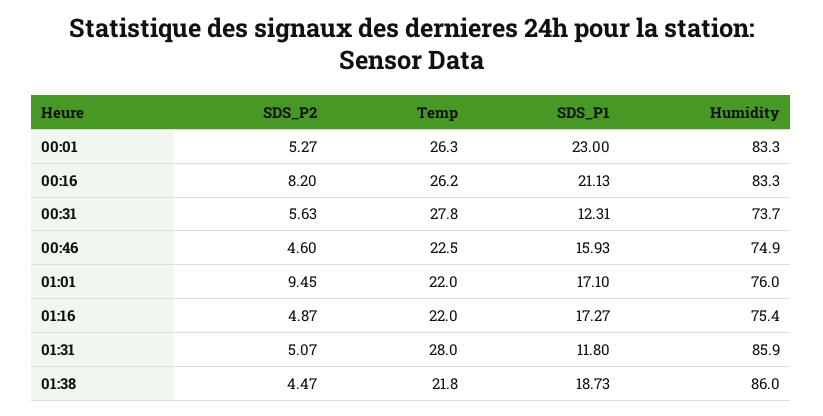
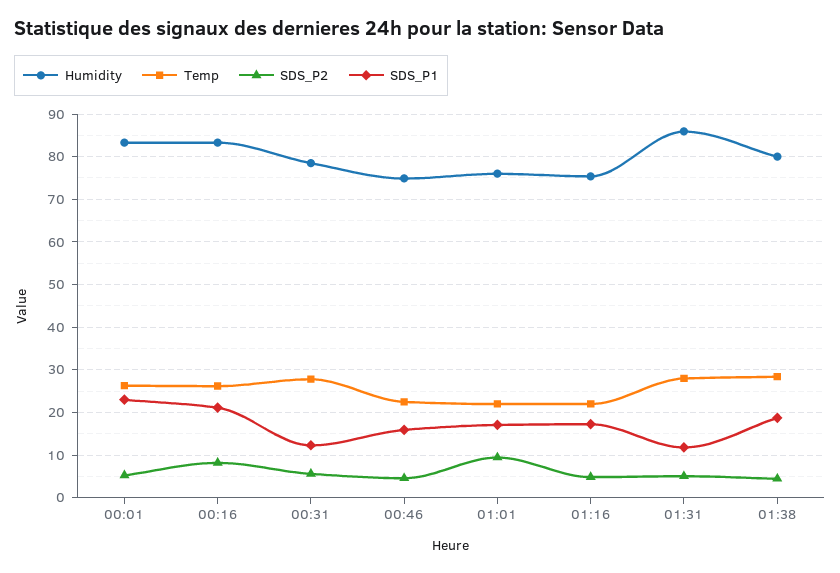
  {
    "SDS_P2": {
      "00:01": 5.27,
      "00:16": 8.2,
      "00:31": 5.63,
      "00:46": 4.6,
      "01:01": 9.45,
      "01:16": 4.87,
      "01:31": 5.07,
      "01:38": 4.47
    },
    "Temp": {
      "00:01": 26.3,
      "00:16": 26.2,
      "00:31": 27.8,
      "00:46": 22.5,
      "01:01": 22,
      "01:16": 22,
      "01:31": 28,
-     "01:38": 21.8
+     "01:38": 28
    },
    "SDS_P1": {
      "00:01": 23,
      "00:16": 21.13,
      "00:31": 12.31,
      "00:46": 15.93,
      "01:01": 17.1,
      "01:16": 17.27,
      "01:31": 11.8,
      "01:38": 18.73
    },
    "Humidity": {
      "00:01": 83.3,
      "00:16": 83.3,
-     "00:31": 73.7,
+     "00:31": 78,
      "00:46": 74.9,
      "01:01": 76,
      "01:16": 75.4,
      "01:31": 85.9,
-     "01:38": 86
+     "01:38": 80
    }
  }

